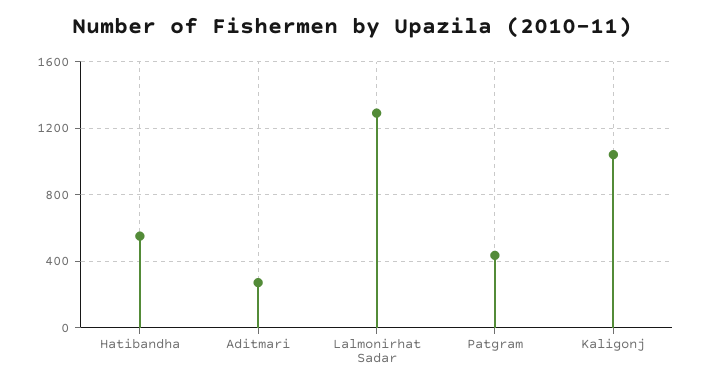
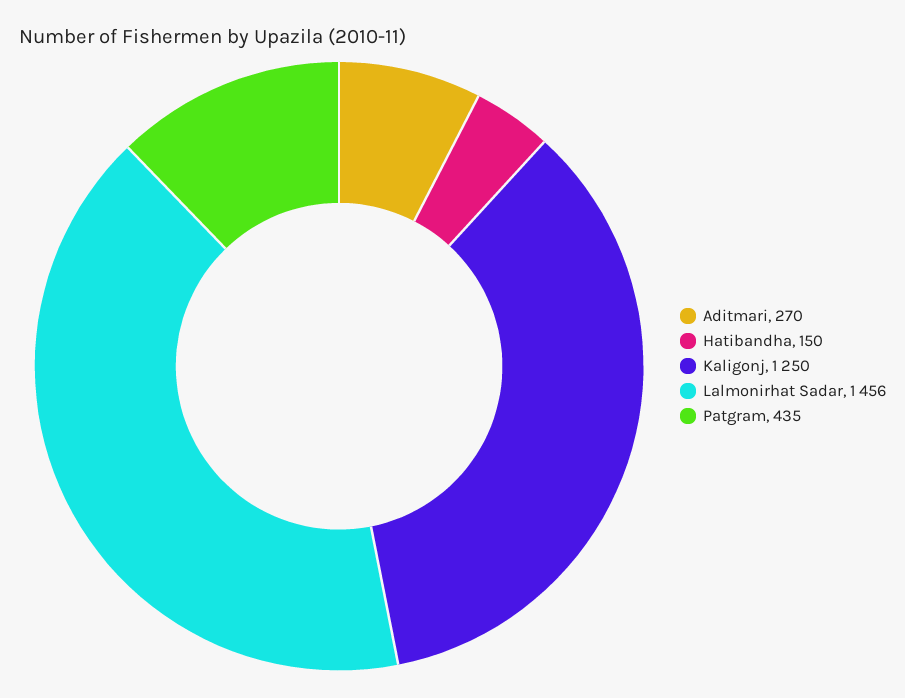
  {
-   "Hatibandha": 550,
+   "Hatibandha": 150,
    "Aditmari": 270,
-   "Lalmonirhat Sadar": 1300,
+   "Lalmonirhat Sadar": 1456,
    "Patgram": 435,
-   "Kaligonj": 1050
+   "Kaligonj": 1250
  }

